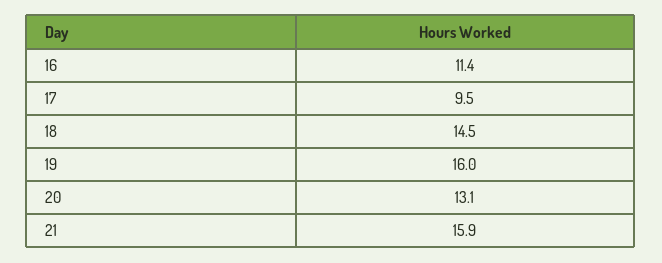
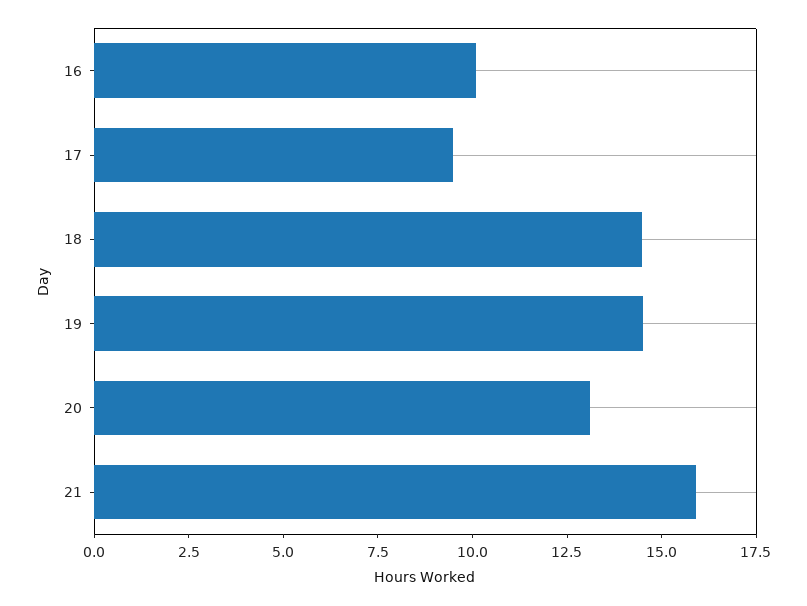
  {
-   "16": 11.4,
+   "16": 10,
    "17": 9.5,
    "18": 14.5,
-   "19": 16,
+   "19": 14.5,
    "20": 13.1,
    "21": 15.9
  }

